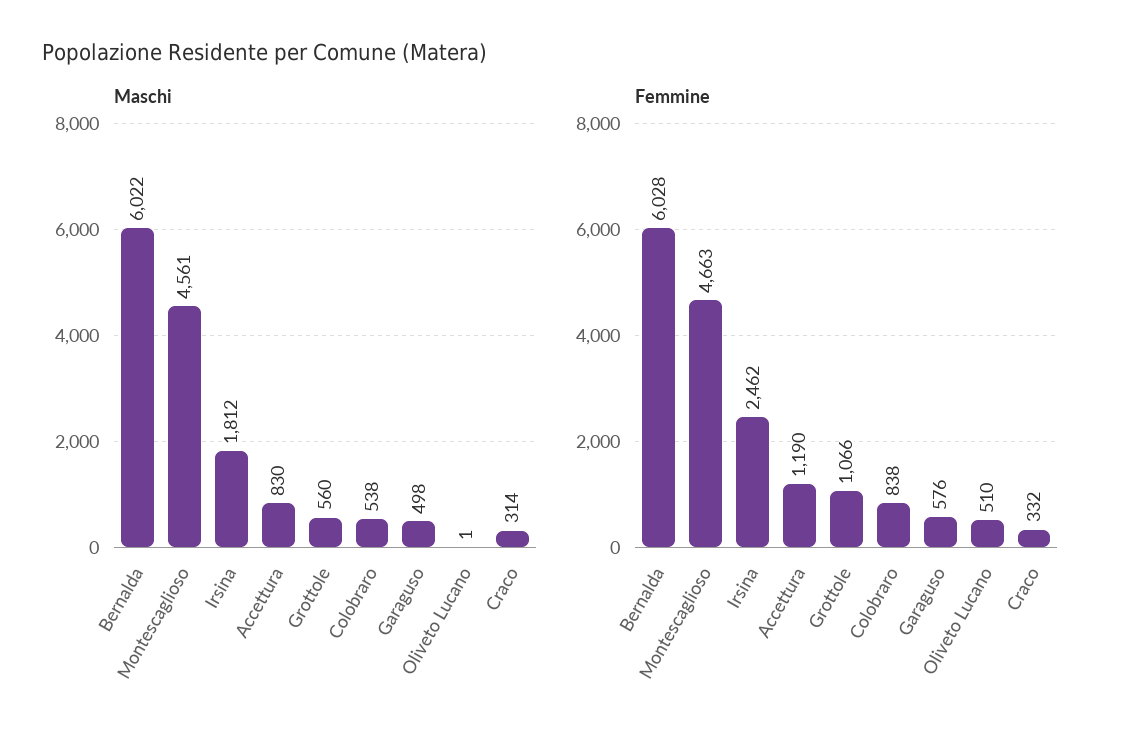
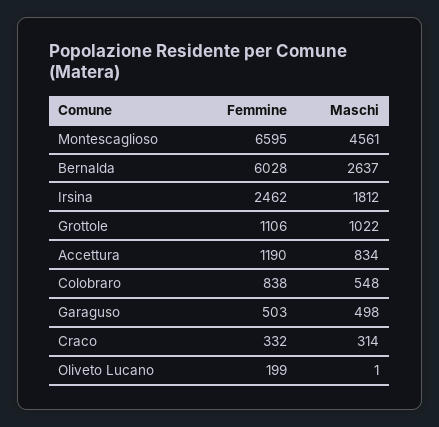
  {
    "Maschi": {
-     "Bernalda": 6022,
+     "Bernalda": 2637,
      "Montescaglioso": 4561,
      "Irsina": 1812,
-     "Accettura": 830,
+     "Accettura": 834,
-     "Grottole": 560,
+     "Grottole": 1022,
-     "Colobraro": 538,
+     "Colobraro": 548,
      "Garaguso": 498,
      "Oliveto Lucano": 1,
      "Craco": 314
    },
    "Femmine": {
      "Bernalda": 6028,
-     "Montescaglioso": 4663,
+     "Montescaglioso": 6595,
      "Irsina": 2462,
      "Accettura": 1190,
-     "Grottole": 1066,
+     "Grottole": 1106,
      "Colobraro": 838,
-     "Garaguso": 576,
+     "Garaguso": 503,
-     "Oliveto Lucano": 510,
+     "Oliveto Lucano": 199,
      "Craco": 332
    }
  }

